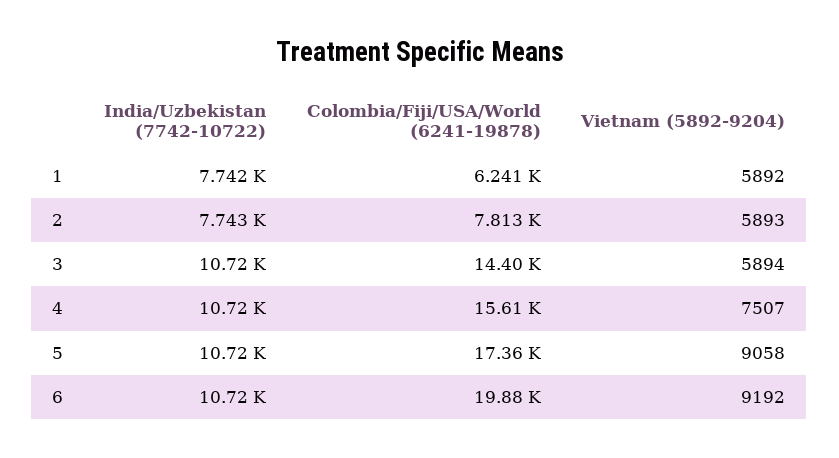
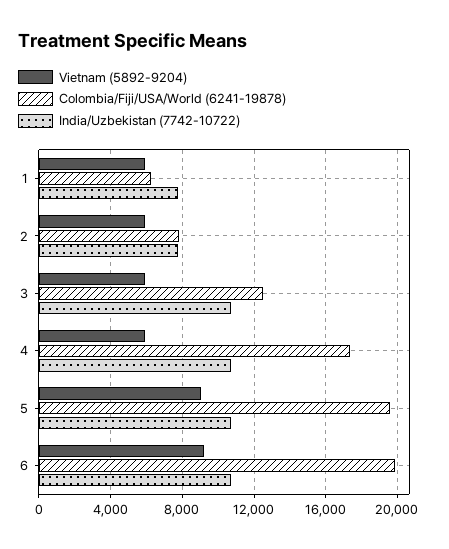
  {
    "India/Uzbekistan (7742-10722)": {
      "1": 7742,
      "2": 7743,
      "3": 10720,
      "4": 10720,
      "5": 10720,
      "6": 10720
    },
    "Colombia/Fiji/USA/World (6241-19878)": {
      "1": 6241,
      "2": 7813,
-     "3": 14400,
+     "3": 12500,
-     "4": 15610,
+     "4": 17500,
-     "5": 17360,
+     "5": 19500,
      "6": 19880
    },
    "Vietnam (5892-9204)": {
      "1": 5892,
      "2": 5893,
      "3": 5894,
-     "4": 7507,
+     "4": 6000,
      "5": 9058,
      "6": 9192
    }
  }

